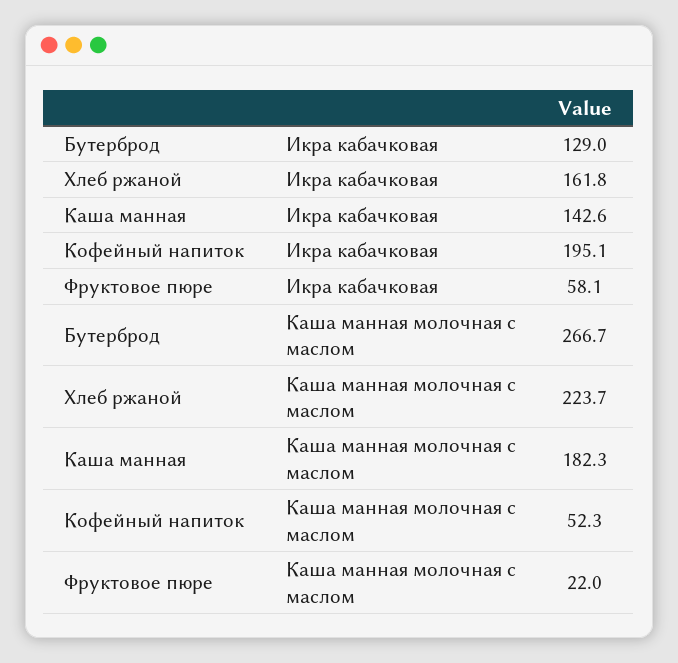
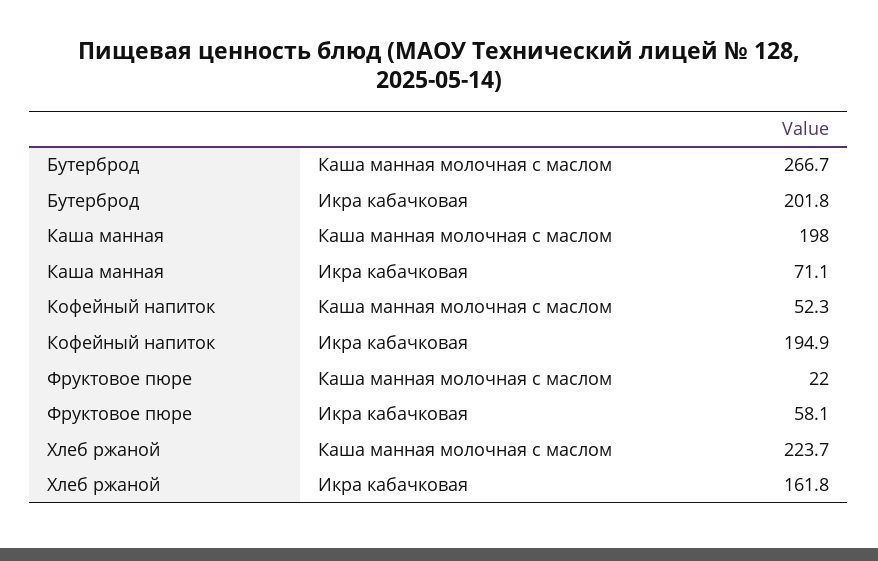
  {
    "Бутерброд": {
-     "Икра кабачковая": 129,
+     "Икра кабачковая": 201.8,
      "Каша манная молочная с маслом": 266.7
    },
    "Хлеб ржаной": {
      "Икра кабачковая": 161.8,
      "Каша манная молочная с маслом": 223.7
    },
    "Каша манная": {
-     "Икра кабачковая": 142.6,
+     "Икра кабачковая": 71.1,
-     "Каша манная молочная с маслом": 182.3
+     "Каша манная молочная с маслом": 198
    },
    "Кофейный напиток": {
-     "Икра кабачковая": 195.1,
+     "Икра кабачковая": 194.9,
      "Каша манная молочная с маслом": 52.3
    },
    "Фруктовое пюре": {
      "Икра кабачковая": 58.1,
      "Каша манная молочная с маслом": 22
    }
  }

